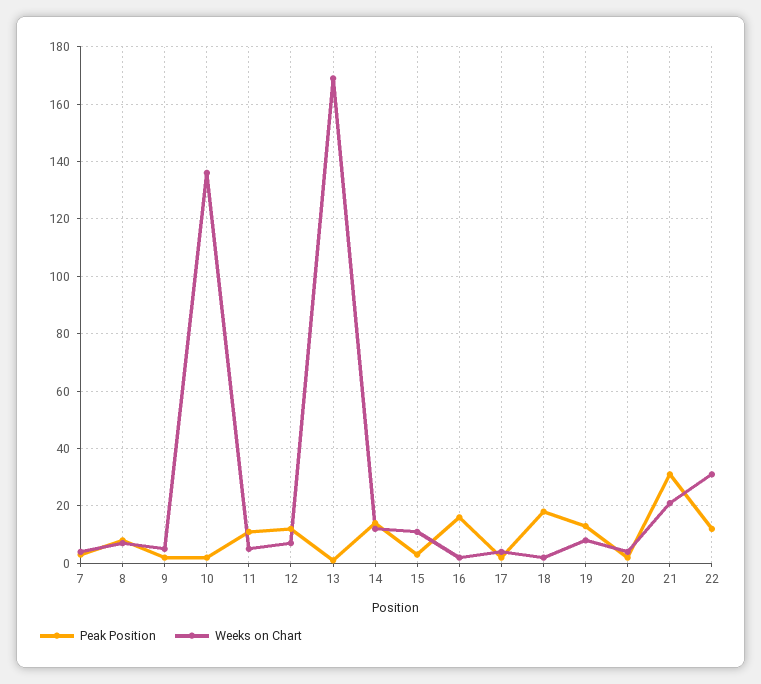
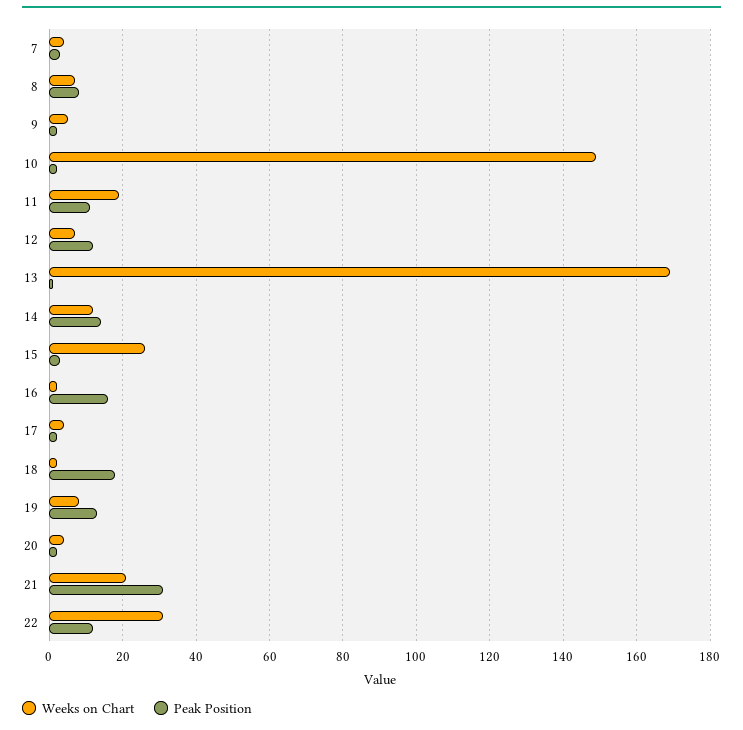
  {
    "Peak Position": {
      "7": 5,
      "8": 10,
      "9": 0,
      "10": 0,
      "11": 10,
      "12": 10,
      "13": 0,
      "14": 15,
      "15": 5,
      "16": 15,
      "17": 0,
      "18": 20,
      "19": 15,
      "20": 0,
      "21": 30,
      "22": 10
    },
    "Weeks on Chart": {
      "7": 5,
      "8": 5,
      "9": 5,
-     "10": 135,
+     "10": 150,
-     "11": 5,
+     "11": 20,
      "12": 5,
      "13": 170,
      "14": 10,
-     "15": 10,
+     "15": 25,
      "16": 0,
      "17": 5,
      "18": 0,
      "19": 10,
      "20": 5,
      "21": 20,
      "22": 30
    }
  }

